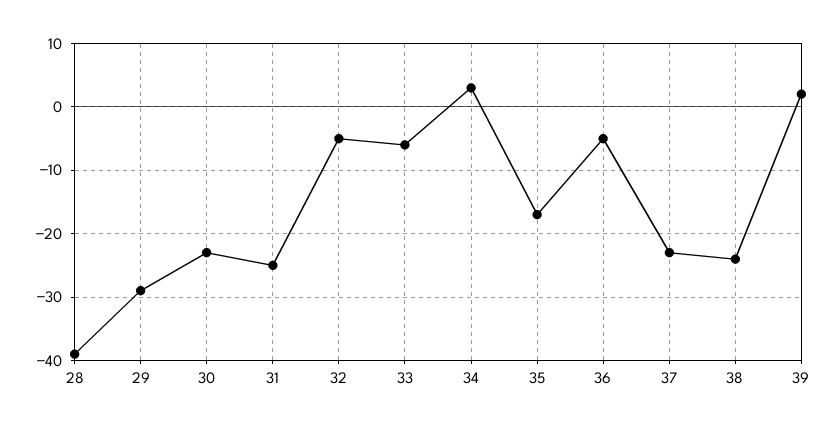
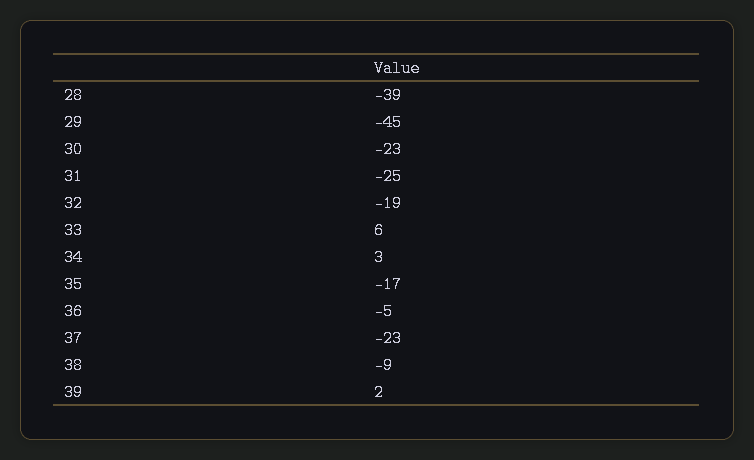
  {
    "28": -39,
-   "29": -29,
+   "29": -45,
    "30": -23,
    "31": -25,
-   "32": -5,
+   "32": -19,
-   "33": -6,
+   "33": 6,
    "34": 3,
    "35": -17,
    "36": -5,
    "37": -23,
-   "38": -24,
+   "38": -9,
    "39": 2
  }

